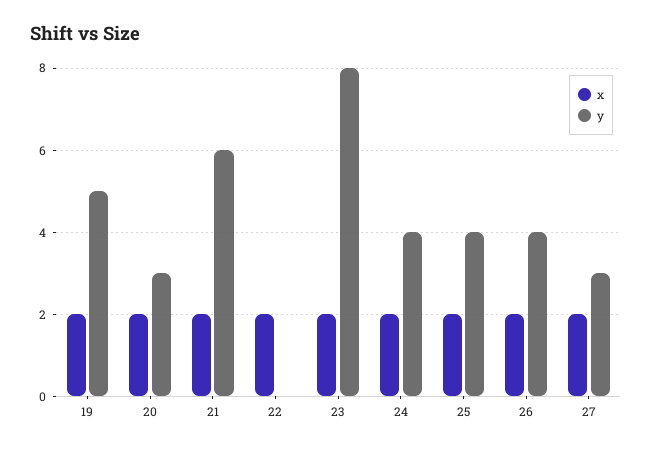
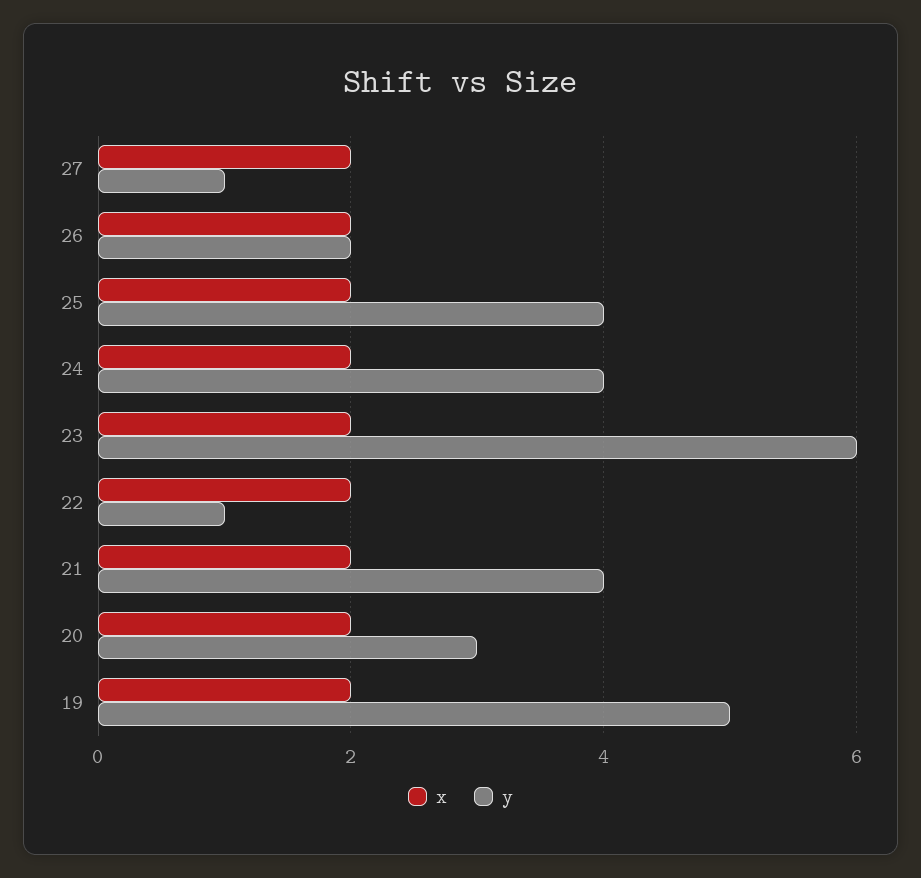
  {
    "x": {
      "19": 2,
      "20": 2,
      "21": 2,
      "22": 2,
      "23": 2,
      "24": 2,
      "25": 2,
      "26": 2,
      "27": 2
    },
    "y": {
      "19": 5,
      "20": 3,
-     "21": 6,
+     "21": 4,
-     "22": 0,
+     "22": 1,
-     "23": 8,
+     "23": 6,
      "24": 4,
      "25": 4,
-     "26": 4,
+     "26": 2,
-     "27": 3
+     "27": 1
    }
  }

